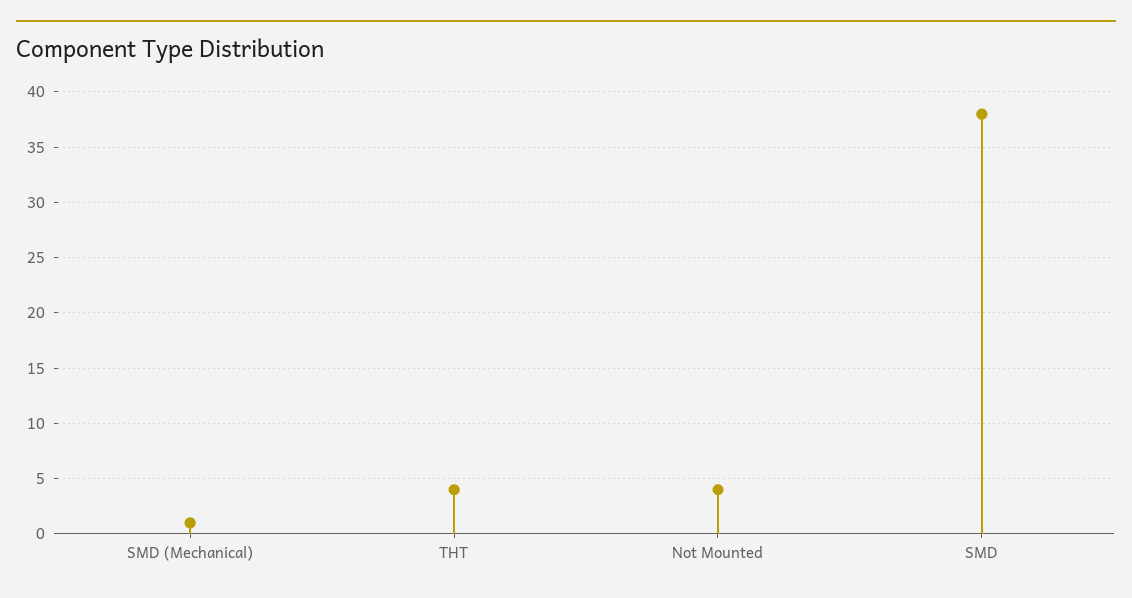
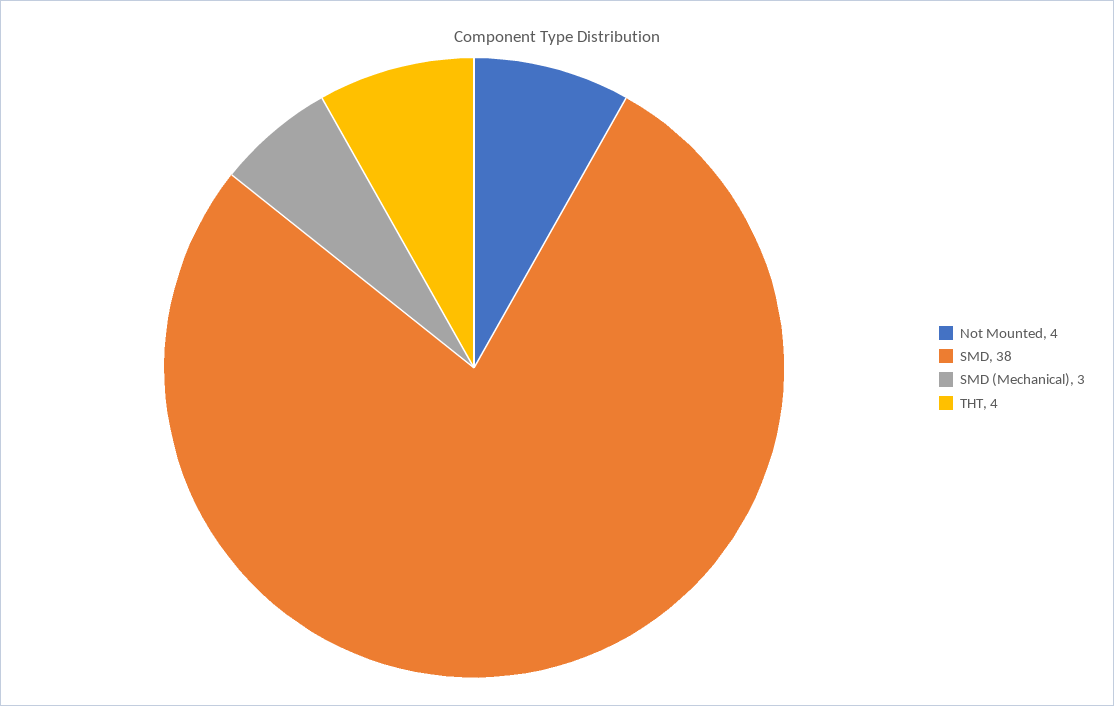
  {
-   "SMD (Mechanical)": 1,
+   "SMD (Mechanical)": 3,
    "THT": 4,
    "Not Mounted": 4,
    "SMD": 38
  }

